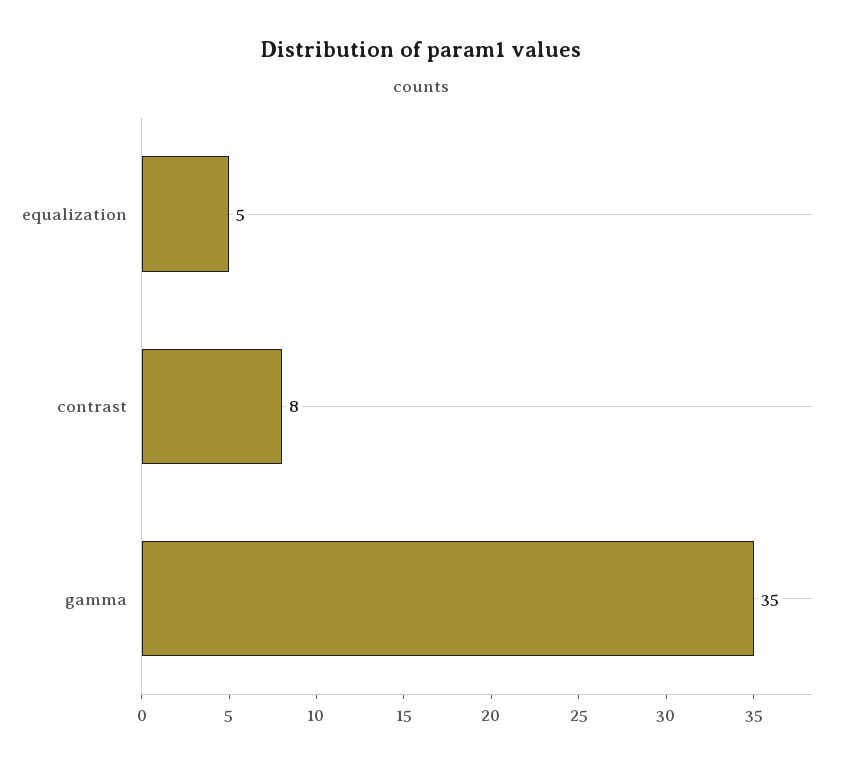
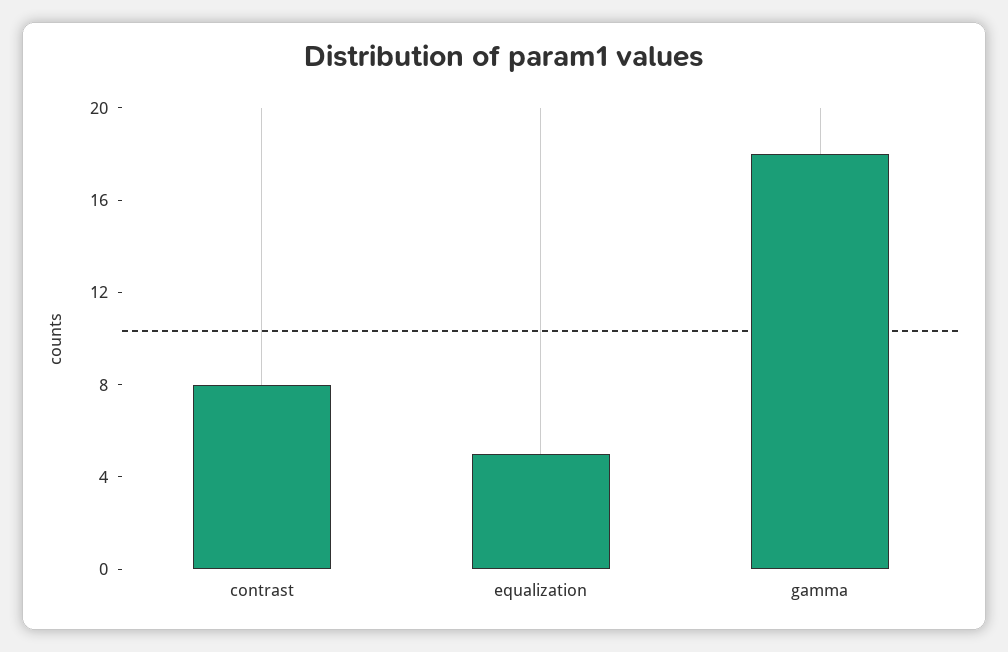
  {
    "equalization": 5,
    "contrast": 8,
-   "gamma": 35
+   "gamma": 18
  }

